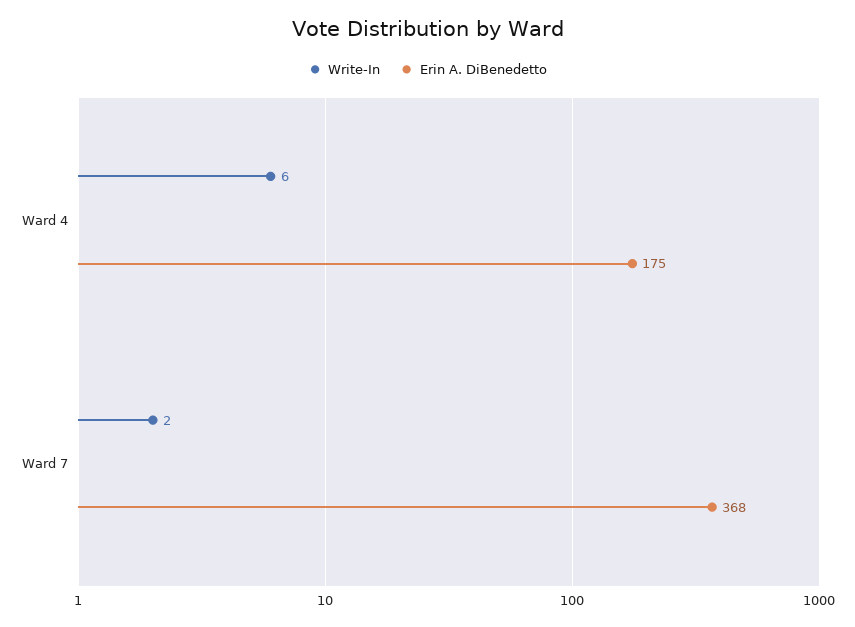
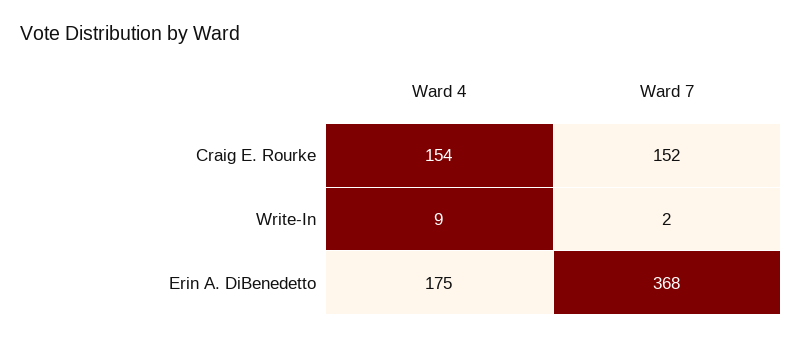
  {
    "Write-In": {
-     "Ward 4": 6,
+     "Ward 4": 9,
      "Ward 7": 2
    },
    "Erin A. DiBenedetto": {
      "Ward 4": 175,
      "Ward 7": 368
-   }
+   },
+   "Craig E. Rourke": {
+     "Ward 4": 154,
+     "Ward 7": 152
+   }
  }

